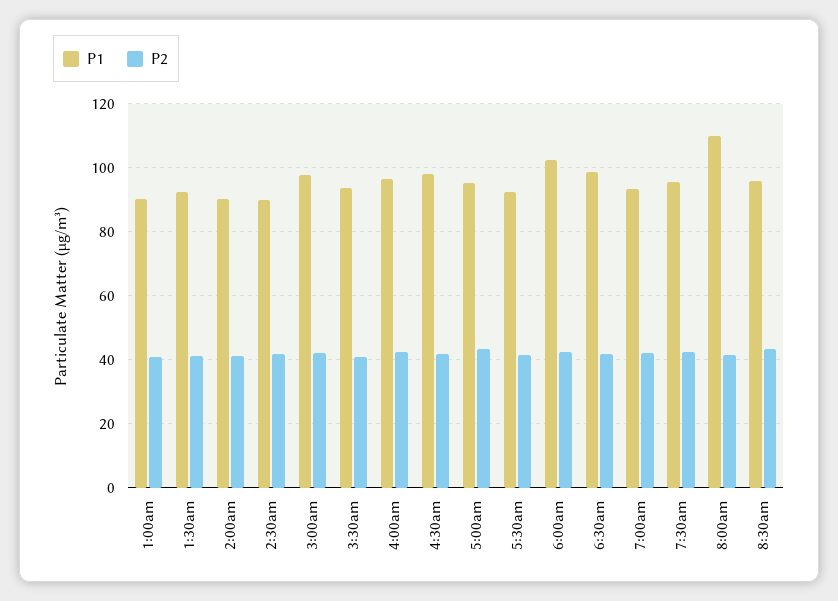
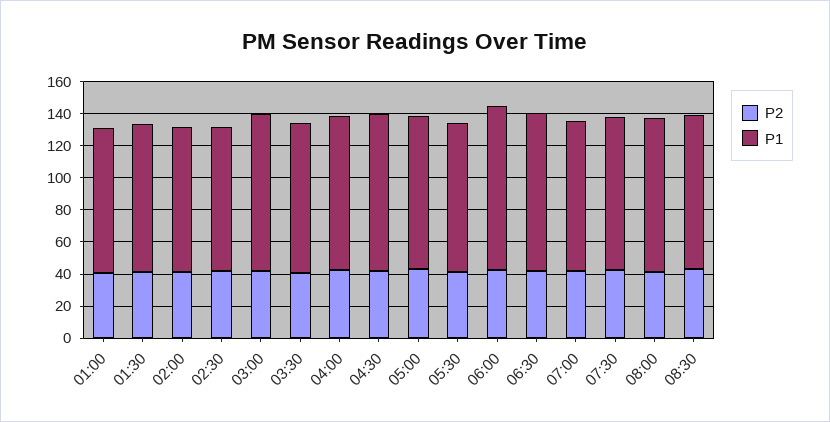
  {
    "P1": {
      "1:00am": 90,
      "1:30am": 92,
      "2:00am": 90,
      "2:30am": 90,
      "3:00am": 98,
      "3:30am": 94,
      "4:00am": 96,
      "4:30am": 98,
      "5:00am": 96,
      "5:30am": 92,
      "6:00am": 102,
      "6:30am": 98,
      "7:00am": 94,
      "7:30am": 96,
-     "8:00am": 110,
+     "8:00am": 95,
      "8:30am": 96
    },
    "P2": {
      "1:00am": 40,
      "1:30am": 42,
      "2:00am": 42,
      "2:30am": 42,
      "3:00am": 42,
      "3:30am": 40,
      "4:00am": 42,
      "4:30am": 42,
      "5:00am": 44,
      "5:30am": 42,
      "6:00am": 42,
      "6:30am": 42,
      "7:00am": 42,
      "7:30am": 42,
      "8:00am": 42,
      "8:30am": 44
    }
  }

